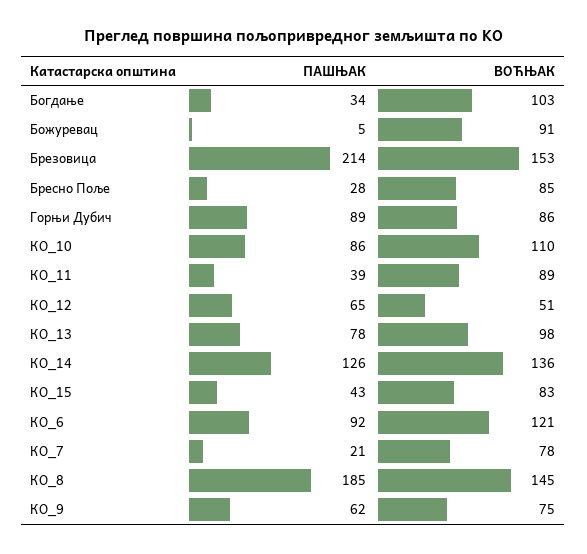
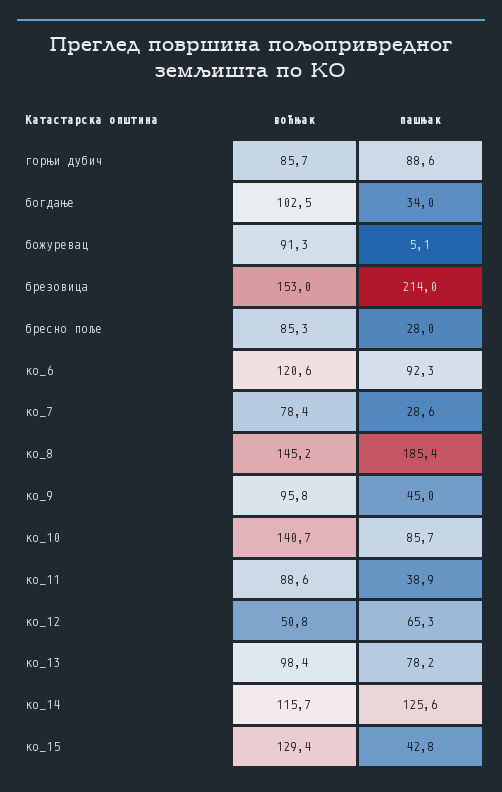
  {
    "ПАШЊАК": {
      "Богдање": 34,
      "Божуревац": 5.1,
      "Брезовица": 214,
      "Бресно Поље": 28,
      "Горњи Дубич": 88.6,
      "КО_10": 85.7,
      "КО_11": 38.9,
      "КО_12": 65.3,
      "КО_13": 78.2,
      "КО_14": 125.6,
      "КО_15": 42.8,
      "КО_6": 92.3,
-     "КО_7": 21,
+     "КО_7": 28.6,
      "КО_8": 185.4,
-     "КО_9": 62
+     "КО_9": 45
    },
    "ВОЋЊАК": {
      "Богдање": 102.5,
      "Божуревац": 91.3,
      "Брезовица": 153,
      "Бресно Поље": 85.3,
      "Горњи Дубич": 85.7,
-     "КО_10": 110,
+     "КО_10": 140.7,
      "КО_11": 88.6,
      "КО_12": 50.8,
      "КО_13": 98.4,
-     "КО_14": 136,
+     "КО_14": 115.7,
-     "КО_15": 83,
+     "КО_15": 129.4,
      "КО_6": 120.6,
      "КО_7": 78.4,
      "КО_8": 145.2,
-     "КО_9": 75
+     "КО_9": 95.8
    }
  }

